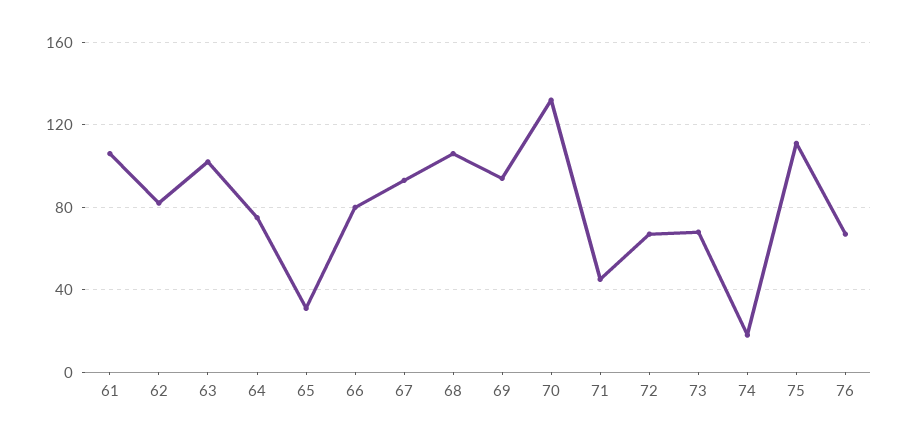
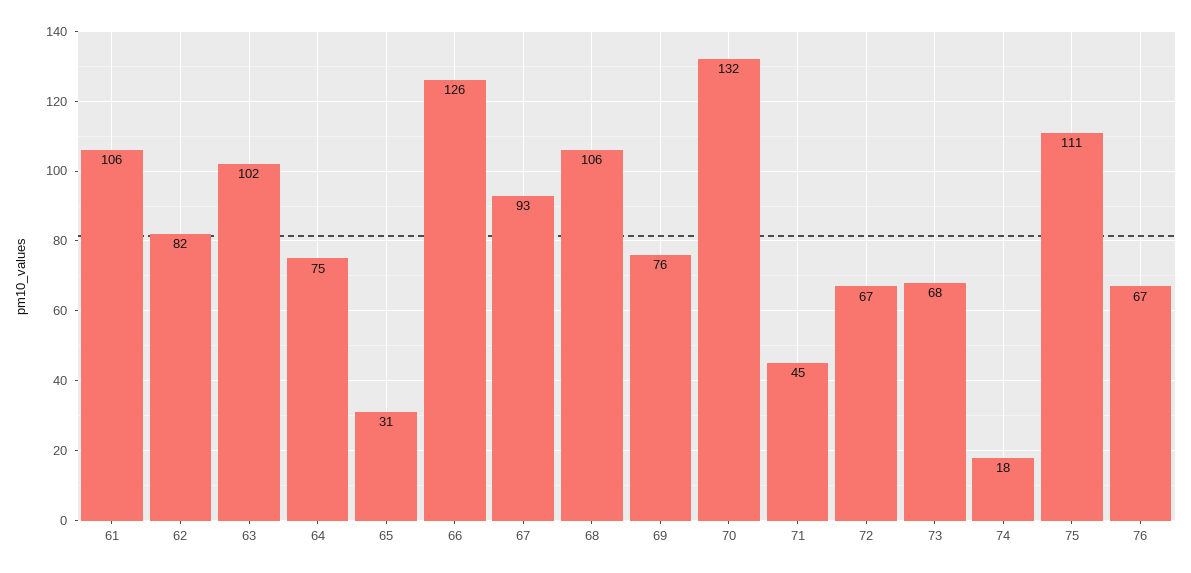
  {
    "61": 106,
    "62": 82,
    "63": 102,
    "64": 75,
    "65": 31,
-   "66": 80,
+   "66": 126,
    "67": 93,
    "68": 106,
-   "69": 95,
+   "69": 76,
    "70": 132,
    "71": 45,
    "72": 67,
    "73": 68,
    "74": 18,
    "75": 111,
    "76": 67
  }

